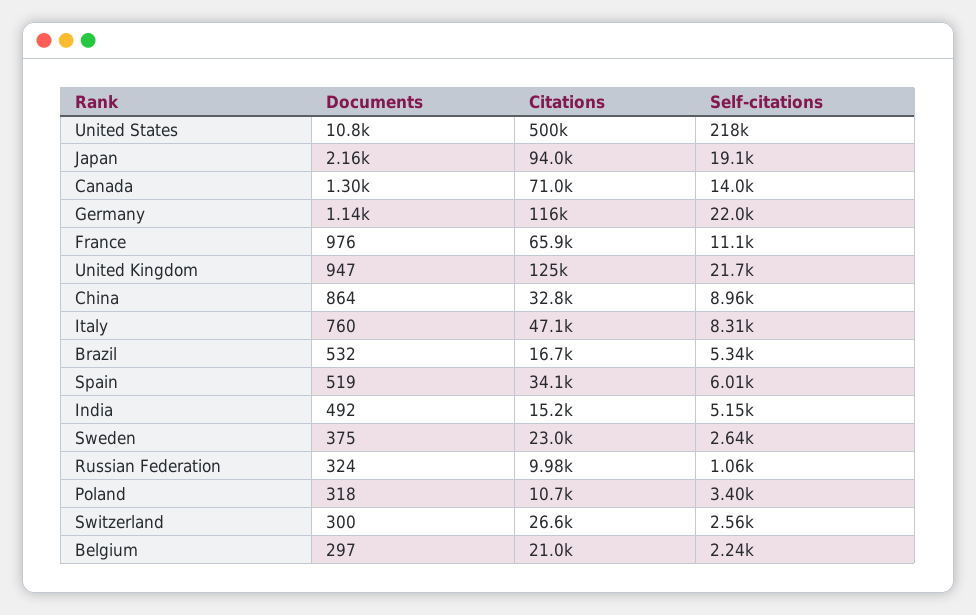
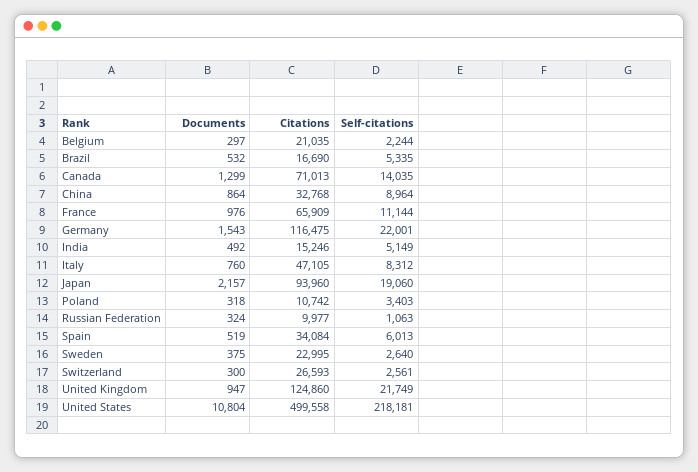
  {
    "Documents": {
      "United States": 10804,
      "Japan": 2157,
      "Canada": 1299,
-     "Germany": 1140,
+     "Germany": 1543,
      "France": 976,
      "United Kingdom": 947,
      "China": 864,
      "Italy": 760,
      "Brazil": 532,
      "Spain": 519,
      "India": 492,
      "Sweden": 375,
      "Russian Federation": 324,
      "Poland": 318,
      "Switzerland": 300,
      "Belgium": 297
    },
    "Citations": {
      "United States": 499558,
      "Japan": 93960,
      "Canada": 71013,
      "Germany": 116475,
      "France": 65909,
      "United Kingdom": 124860,
      "China": 32768,
      "Italy": 47105,
      "Brazil": 16690,
      "Spain": 34084,
      "India": 15246,
      "Sweden": 22995,
      "Russian Federation": 9977,
      "Poland": 10742,
      "Switzerland": 26593,
      "Belgium": 21035
    },
    "Self-citations": {
      "United States": 218181,
      "Japan": 19060,
      "Canada": 14035,
      "Germany": 22001,
      "France": 11144,
      "United Kingdom": 21749,
      "China": 8964,
      "Italy": 8312,
      "Brazil": 5335,
      "Spain": 6013,
      "India": 5149,
      "Sweden": 2640,
      "Russian Federation": 1063,
      "Poland": 3403,
      "Switzerland": 2561,
      "Belgium": 2244
    }
  }

